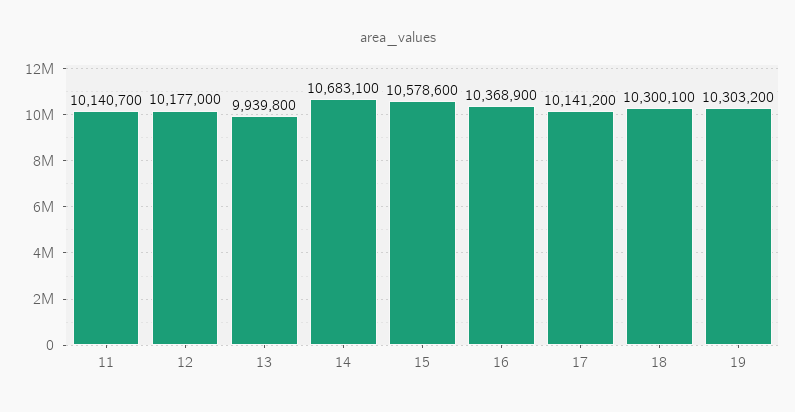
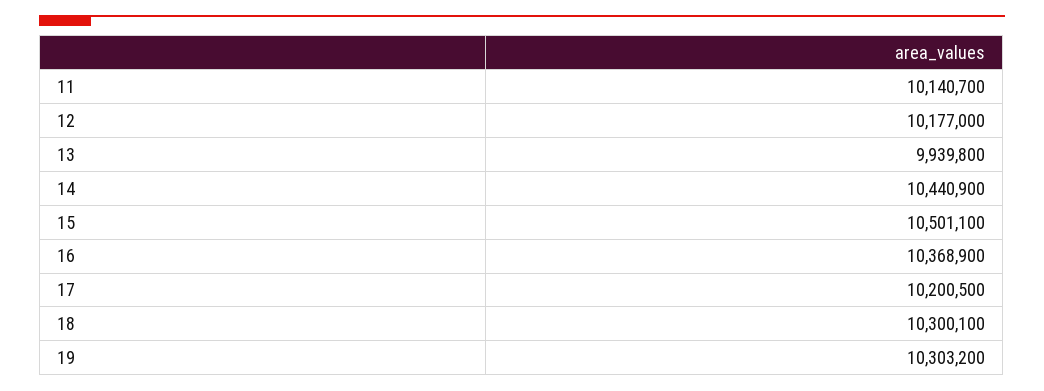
  {
    "11": 10140700,
    "12": 10177000,
    "13": 9939800,
-   "14": 10683100,
+   "14": 10440900,
-   "15": 10578600,
+   "15": 10501100,
    "16": 10368900,
-   "17": 10141200,
+   "17": 10200500,
    "18": 10300100,
    "19": 10303200
  }

